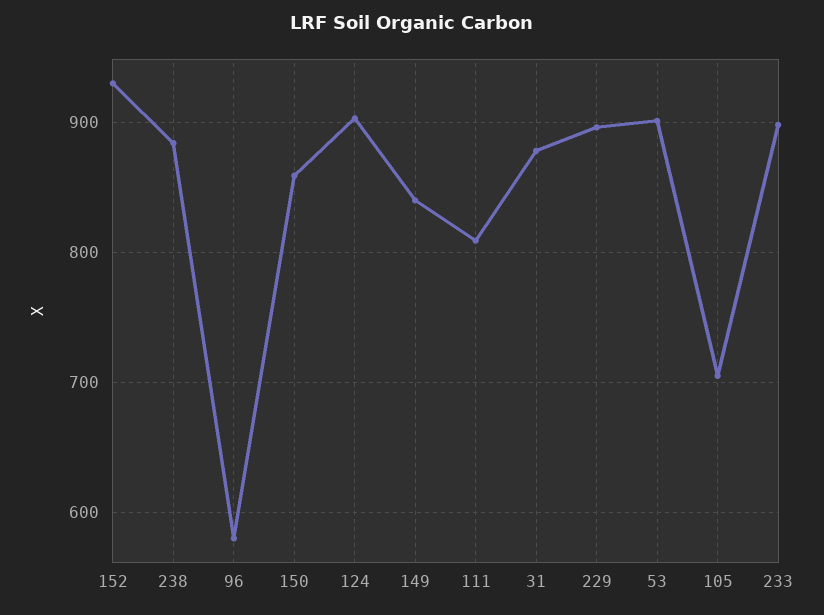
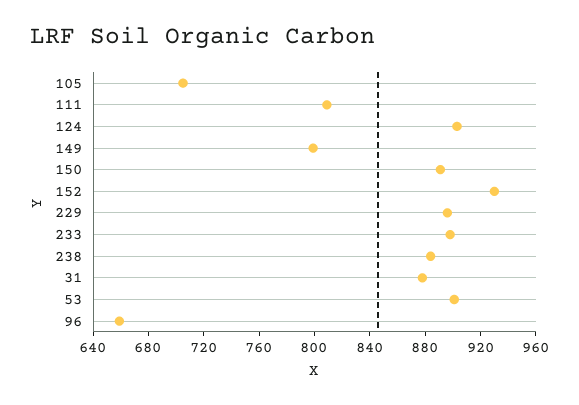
  {
    "152": 930,
    "238": 880,
-   "96": 580,
+   "96": 660,
-   "150": 860,
+   "150": 890,
    "124": 900,
-   "149": 840,
+   "149": 800,
    "111": 810,
    "31": 880,
    "229": 900,
    "53": 900,
    "105": 710,
    "233": 900
  }

